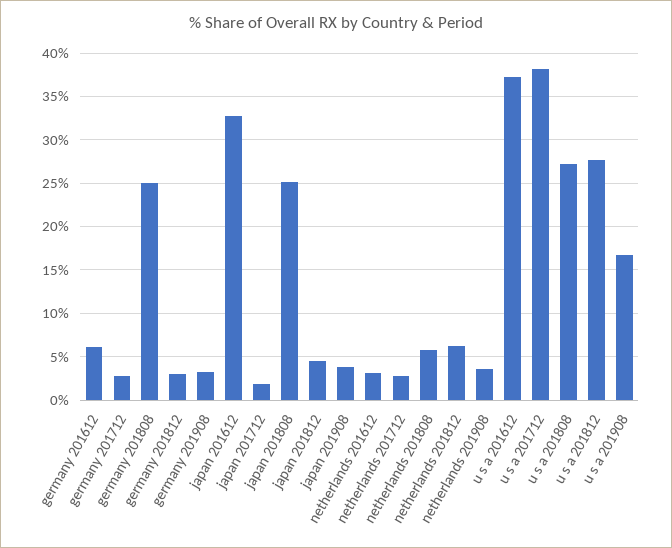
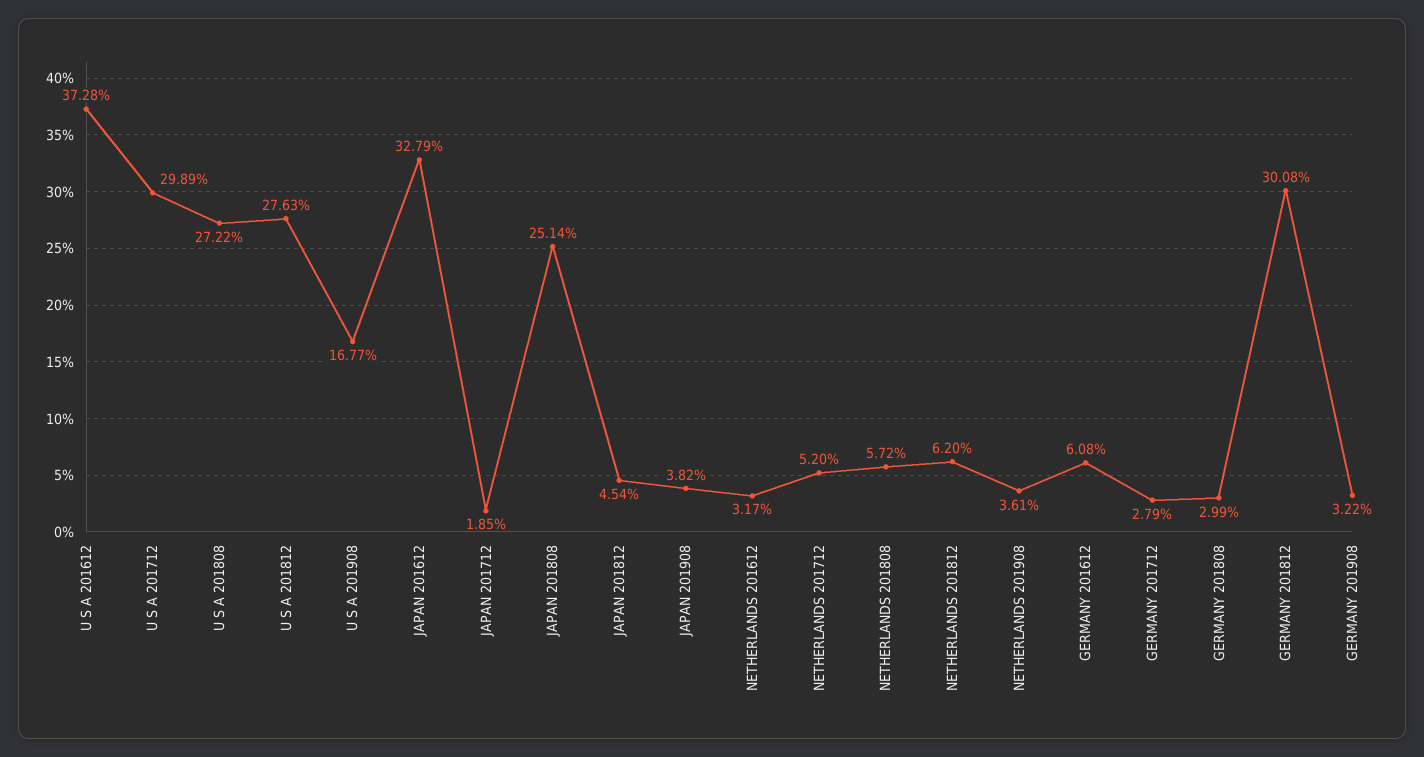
  {
    "germany 201612": 6.08,
    "germany 201712": 2.79,
-   "germany 201808": 25,
+   "germany 201808": 2.99,
-   "germany 201812": 3,
+   "germany 201812": 30.08,
    "germany 201908": 3.22,
    "japan 201612": 32.79,
    "japan 201712": 1.85,
    "japan 201808": 25.14,
    "japan 201812": 4.54,
    "japan 201908": 3.82,
    "netherlands 201612": 3.17,
-   "netherlands 201712": 3,
+   "netherlands 201712": 5.2,
    "netherlands 201808": 5.72,
    "netherlands 201812": 6.2,
    "netherlands 201908": 3.61,
    "u s a 201612": 37.28,
-   "u s a 201712": 38,
+   "u s a 201712": 29.89,
    "u s a 201808": 27.22,
    "u s a 201812": 27.63,
    "u s a 201908": 16.77
  }

